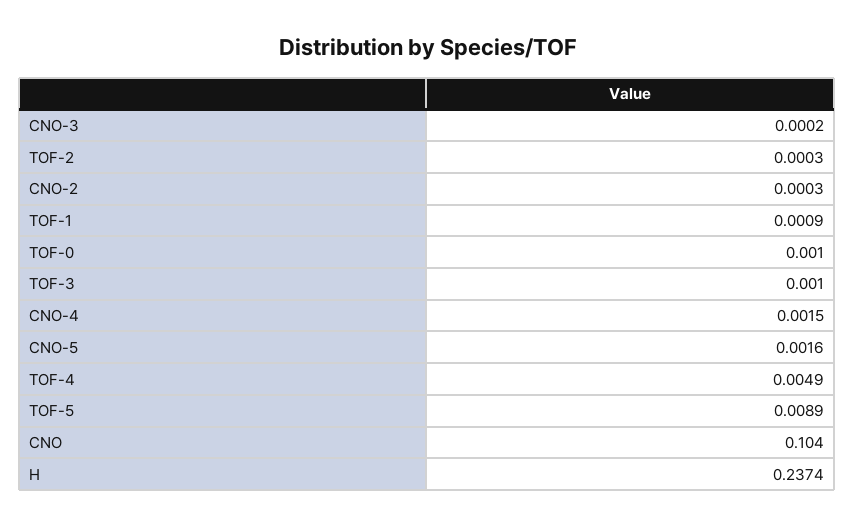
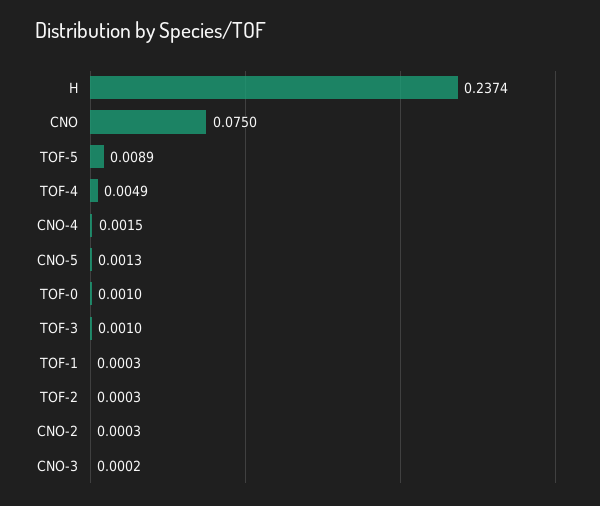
  {
    "CNO-3": 0.0002,
    "TOF-2": 0.0003,
    "CNO-2": 0.0003,
-   "TOF-1": 0.0009,
+   "TOF-1": 0.0003,
    "TOF-0": 0.001,
    "TOF-3": 0.001,
    "CNO-4": 0.0015,
-   "CNO-5": 0.0016,
+   "CNO-5": 0.0013,
    "TOF-4": 0.0049,
    "TOF-5": 0.0089,
-   "CNO": 0.104,
+   "CNO": 0.075,
    "H": 0.2374
  }

